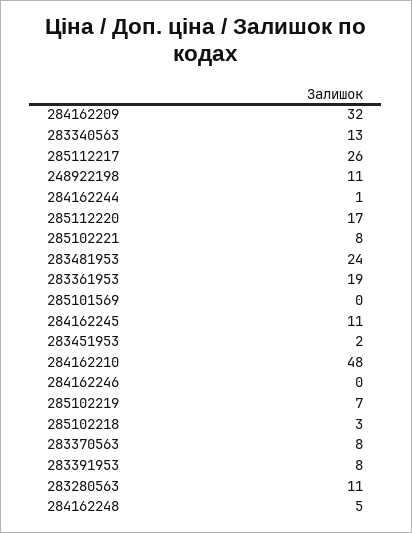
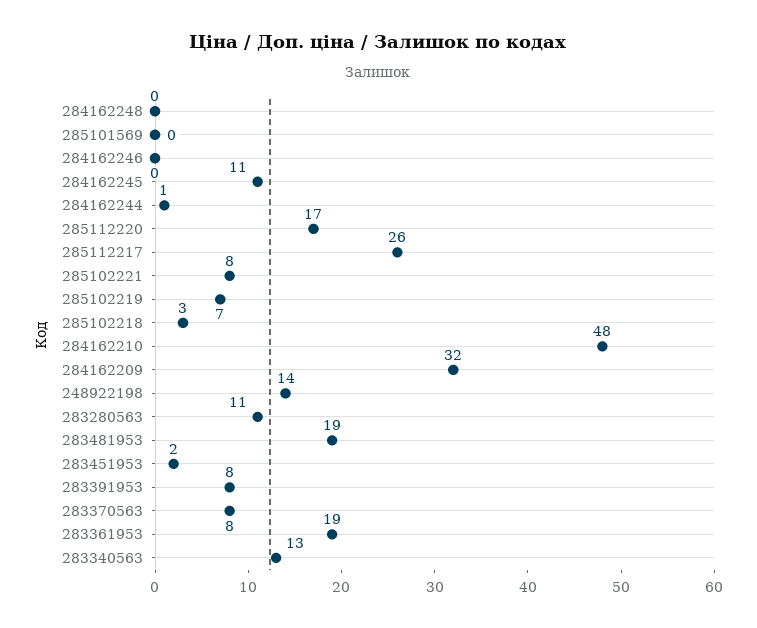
  {
    "284162209": 32,
    "283340563": 13,
    "285112217": 26,
-   "248922198": 11,
+   "248922198": 14,
    "284162244": 1,
    "285112220": 17,
    "285102221": 8,
-   "283481953": 24,
+   "283481953": 19,
    "283361953": 19,
    "285101569": 0,
    "284162245": 11,
    "283451953": 2,
    "284162210": 48,
    "284162246": 0,
    "285102219": 7,
    "285102218": 3,
    "283370563": 8,
    "283391953": 8,
    "283280563": 11,
-   "284162248": 5
+   "284162248": 0
  }

